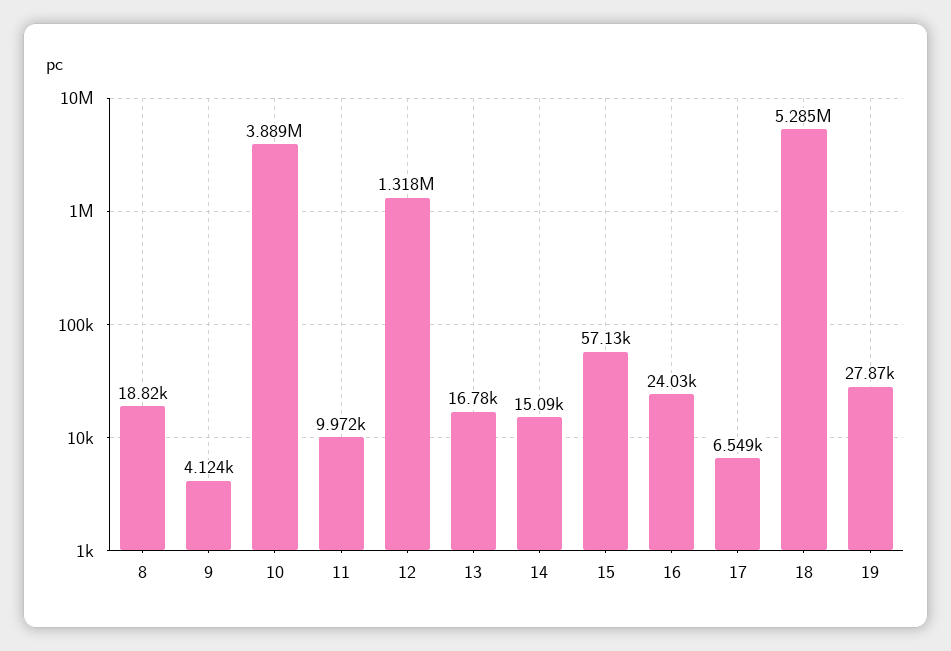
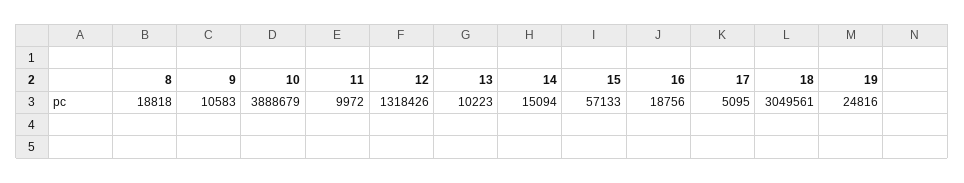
  {
    "8": 18818,
-   "9": 4124,
+   "9": 10583,
    "10": 3888679,
    "11": 9972,
    "12": 1318426,
-   "13": 16780,
+   "13": 10223,
    "14": 15094,
    "15": 57133,
-   "16": 24030,
+   "16": 18756,
-   "17": 6549,
+   "17": 5095,
-   "18": 5285000,
+   "18": 3049561,
-   "19": 27870
+   "19": 24816
  }

